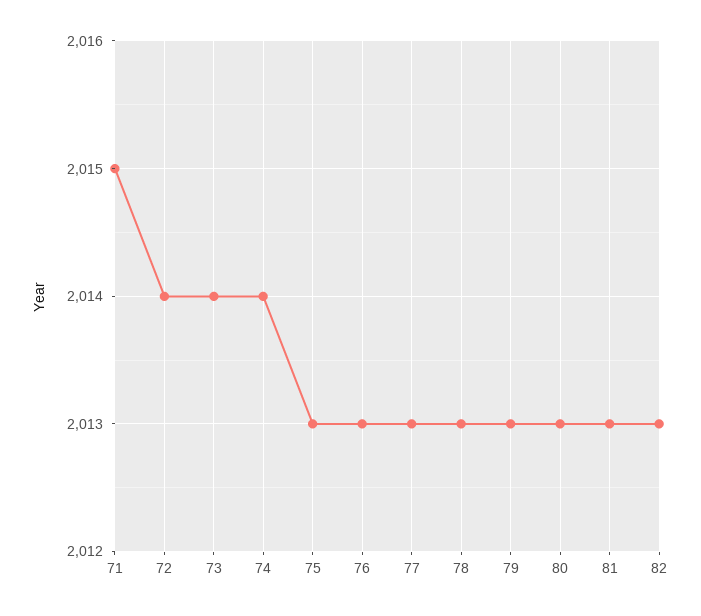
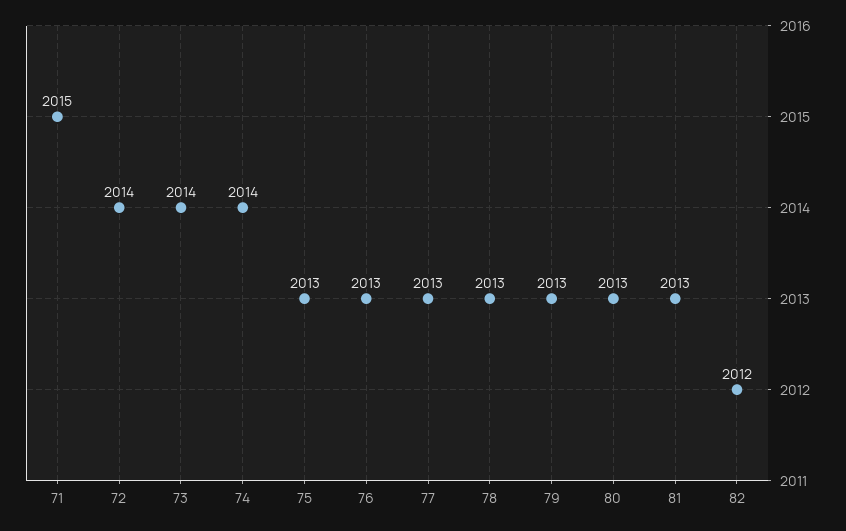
  {
    "71": 2015,
    "72": 2014,
    "73": 2014,
    "74": 2014,
    "75": 2013,
    "76": 2013,
    "77": 2013,
    "78": 2013,
    "79": 2013,
    "80": 2013,
    "81": 2013,
-   "82": 2013
+   "82": 2012
  }

